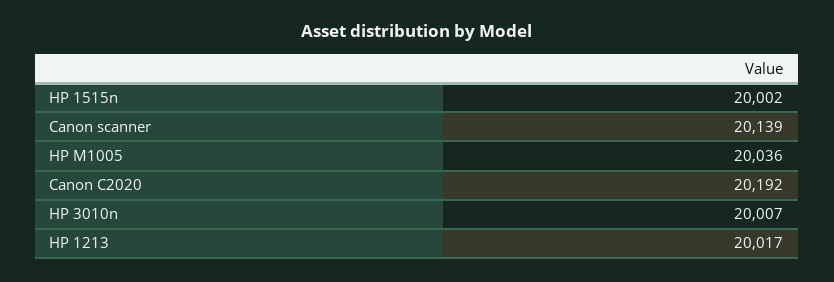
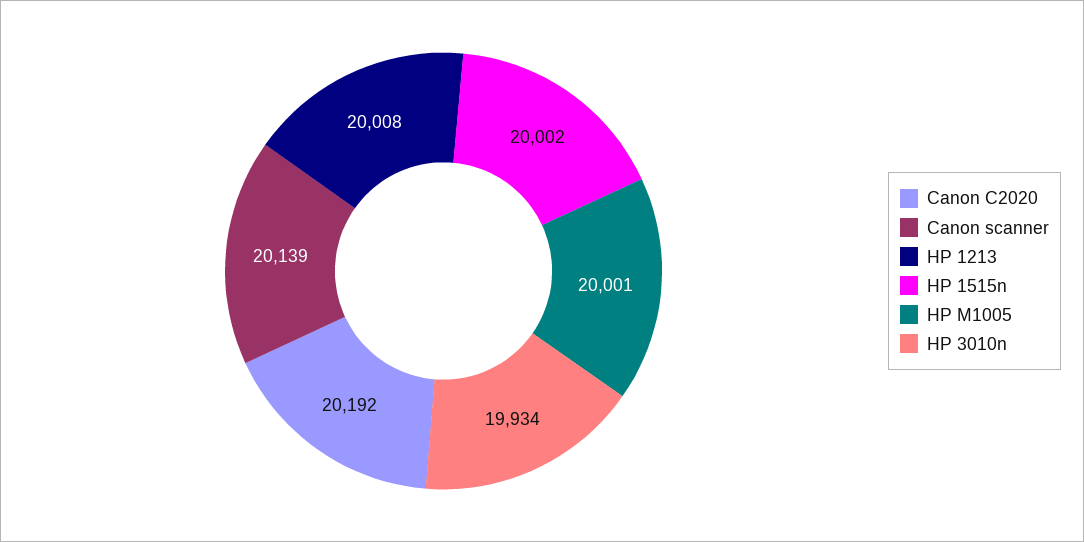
  {
    "HP 1515n": 20002,
    "Canon scanner": 20139,
-   "HP M1005": 20036,
+   "HP M1005": 20001,
    "Canon C2020": 20192,
-   "HP 3010n": 20007,
+   "HP 3010n": 19934,
-   "HP 1213": 20017
+   "HP 1213": 20008
  }

